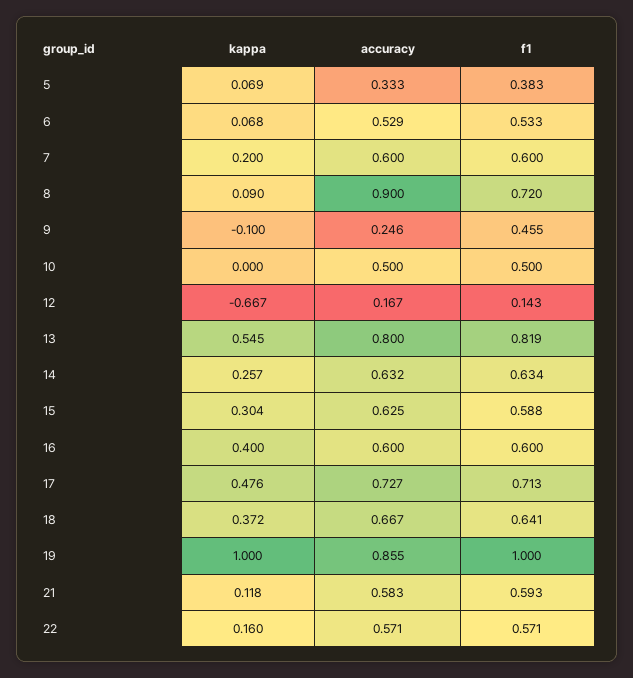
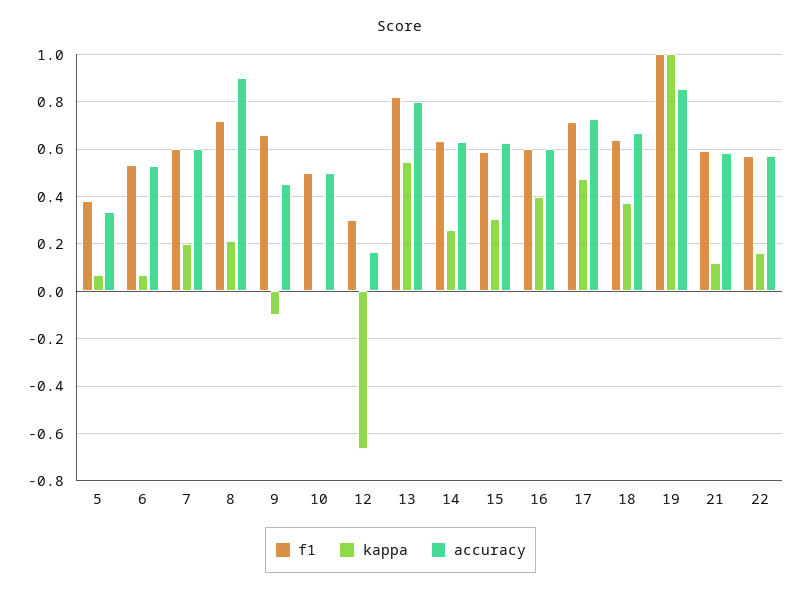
  {
    "kappa": {
      "5": 0.069,
      "6": 0.068,
      "7": 0.2,
-     "8": 0.09,
+     "8": 0.2,
      "9": -0.1,
      "10": 0,
      "12": -0.667,
      "13": 0.545,
      "14": 0.257,
      "15": 0.304,
      "16": 0.4,
      "17": 0.476,
      "18": 0.372,
      "19": 1,
      "21": 0.118,
      "22": 0.16
    },
    "accuracy": {
      "5": 0.333,
      "6": 0.529,
      "7": 0.6,
      "8": 0.9,
-     "9": 0.246,
+     "9": 0.45,
      "10": 0.5,
      "12": 0.167,
      "13": 0.8,
      "14": 0.632,
      "15": 0.625,
      "16": 0.6,
      "17": 0.727,
      "18": 0.667,
      "19": 0.855,
      "21": 0.583,
      "22": 0.571
    },
    "f1": {
      "5": 0.383,
      "6": 0.533,
      "7": 0.6,
      "8": 0.72,
-     "9": 0.455,
+     "9": 0.65,
      "10": 0.5,
-     "12": 0.143,
+     "12": 0.3,
      "13": 0.819,
      "14": 0.634,
      "15": 0.588,
      "16": 0.6,
      "17": 0.713,
      "18": 0.641,
      "19": 1,
      "21": 0.593,
      "22": 0.571
    }
  }

